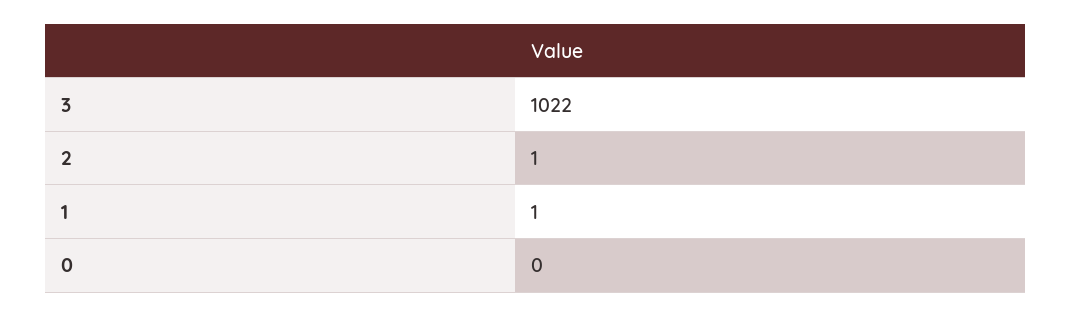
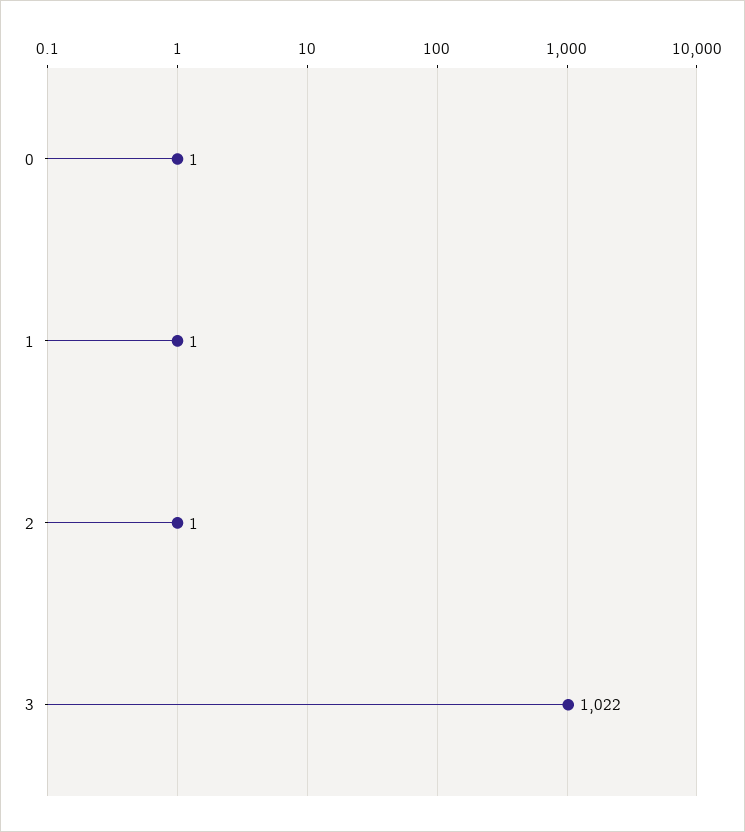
  {
    "3": 1022,
    "2": 1,
    "1": 1,
-   "0": 0
+   "0": 1
  }

